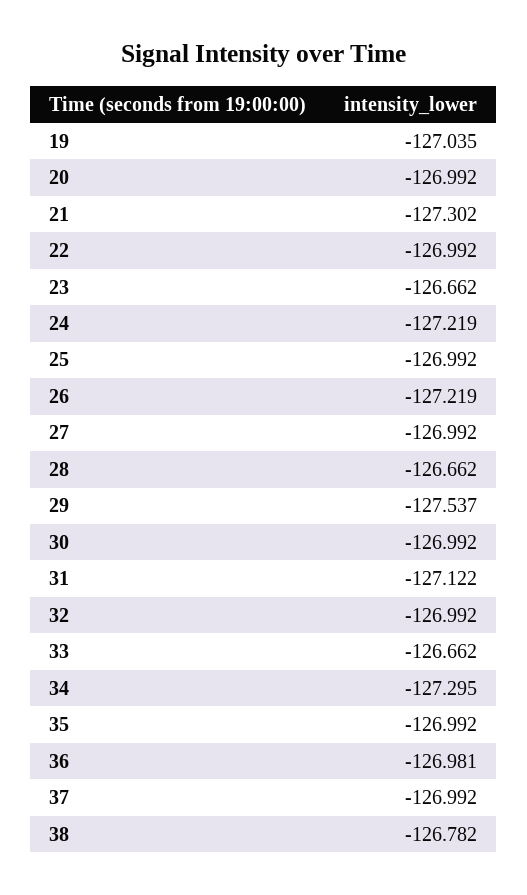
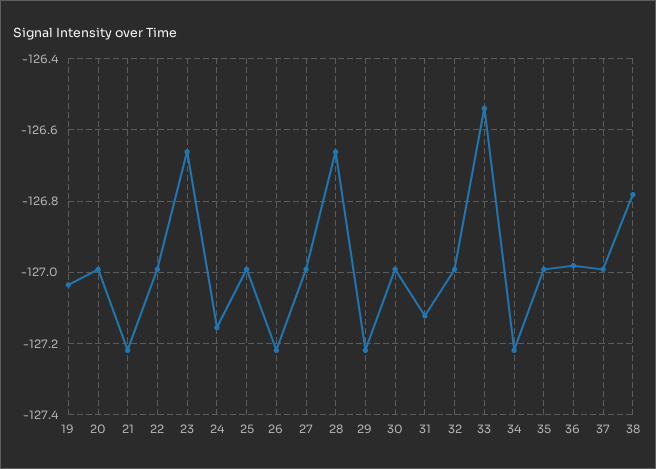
  {
    "19": -127.035,
    "20": -126.992,
-   "21": -127.302,
+   "21": -127.22,
    "22": -126.992,
    "23": -126.662,
-   "24": -127.219,
+   "24": -127.16,
    "25": -126.992,
    "26": -127.219,
    "27": -126.992,
    "28": -126.662,
-   "29": -127.537,
+   "29": -127.22,
    "30": -126.992,
    "31": -127.122,
    "32": -126.992,
-   "33": -126.662,
+   "33": -126.54,
-   "34": -127.295,
+   "34": -127.22,
    "35": -126.992,
    "36": -126.981,
    "37": -126.992,
    "38": -126.782
  }

